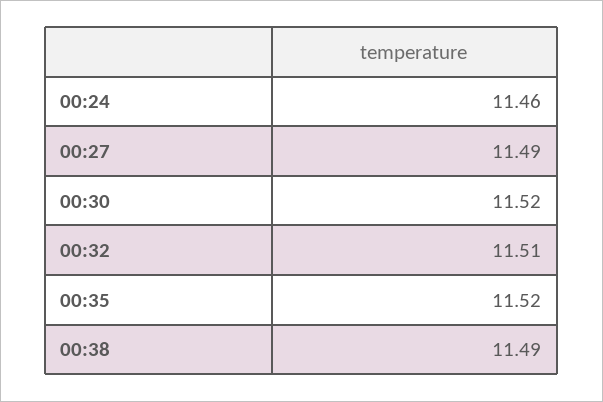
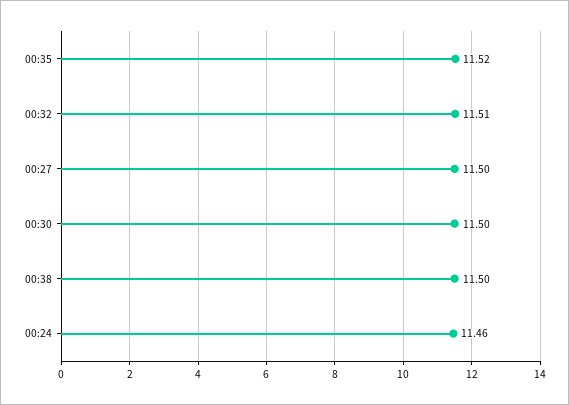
  {
    "00:24": 11.46,
-   "00:27": 11.49,
+   "00:27": 11.5,
-   "00:30": 11.52,
+   "00:30": 11.5,
    "00:32": 11.51,
    "00:35": 11.52,
-   "00:38": 11.49
+   "00:38": 11.5
  }

